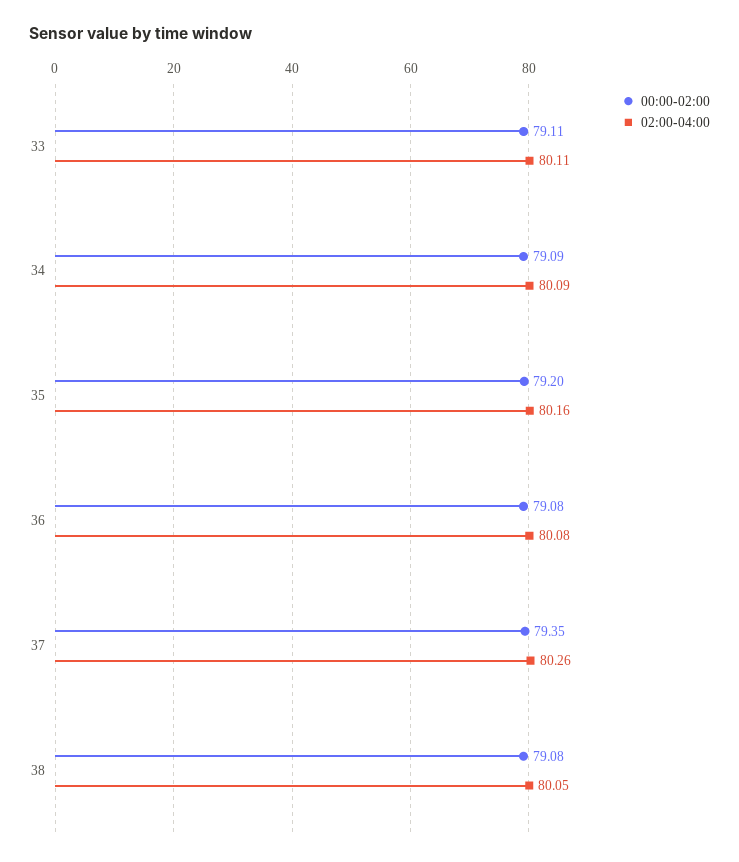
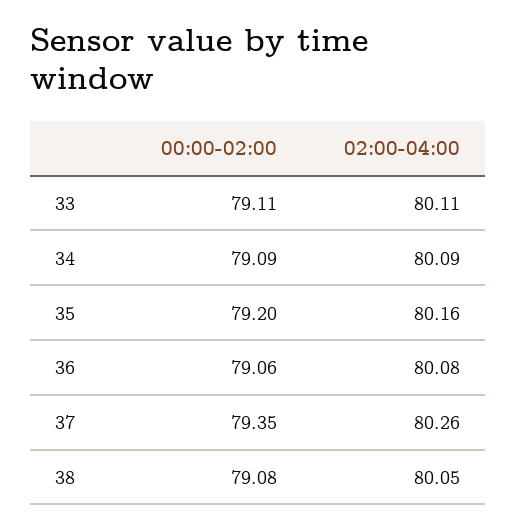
  {
    "00:00-02:00": {
      "33": 79.11,
      "34": 79.09,
      "35": 79.2,
-     "36": 79.08,
+     "36": 79.06,
      "37": 79.35,
      "38": 79.08
    },
    "02:00-04:00": {
      "33": 80.11,
      "34": 80.09,
      "35": 80.16,
      "36": 80.08,
      "37": 80.26,
      "38": 80.05
    }
  }

